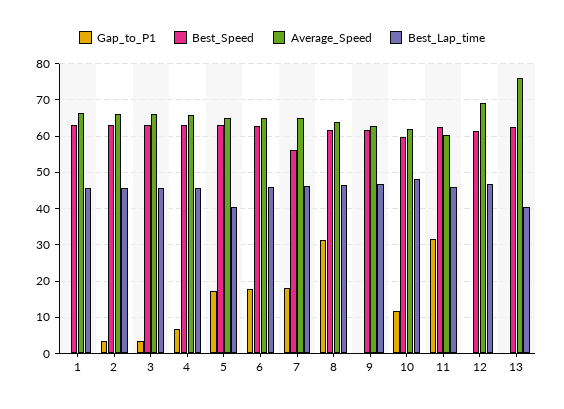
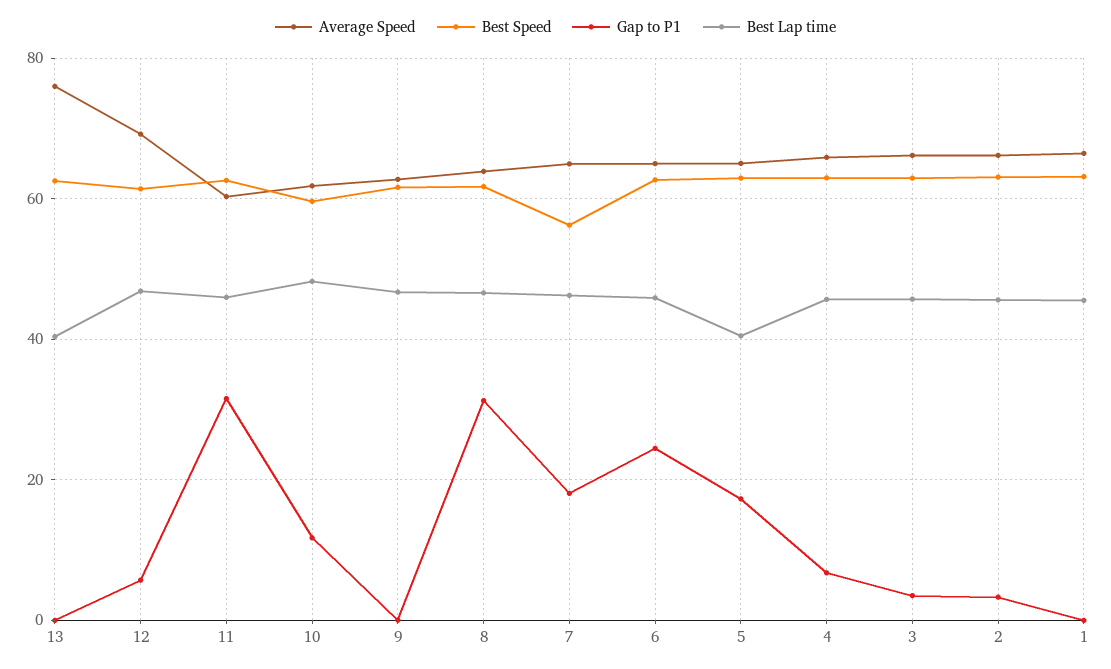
  {
    "Gap_to_P1": {
      "1": 0,
      "2": 4,
      "3": 4,
      "4": 6,
      "5": 18,
-     "6": 18,
+     "6": 24,
      "7": 18,
      "8": 32,
      "9": 0,
      "10": 12,
      "11": 32,
-     "12": 0,
+     "12": 6,
      "13": 0
    },
    "Best_Speed": {
      "1": 64,
      "2": 64,
      "3": 62,
      "4": 64,
      "5": 62,
      "6": 62,
      "7": 56,
      "8": 62,
      "9": 62,
      "10": 60,
      "11": 62,
      "12": 62,
      "13": 62
    },
    "Average_Speed": {
      "1": 66,
      "2": 66,
      "3": 66,
      "4": 66,
      "5": 66,
      "6": 66,
      "7": 64,
      "8": 64,
      "9": 62,
      "10": 62,
      "11": 60,
      "12": 70,
      "13": 76
    },
    "Best_Lap_time": {
      "1": 46,
      "2": 46,
      "3": 46,
      "4": 46,
      "5": 40,
      "6": 46,
      "7": 46,
      "8": 46,
      "9": 46,
      "10": 48,
      "11": 46,
      "12": 46,
      "13": 40
    }
  }

